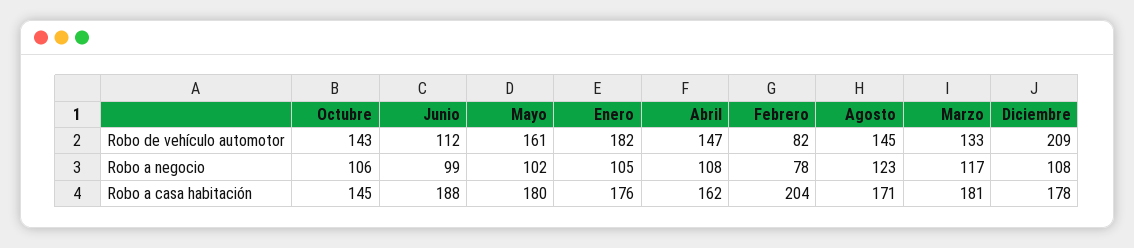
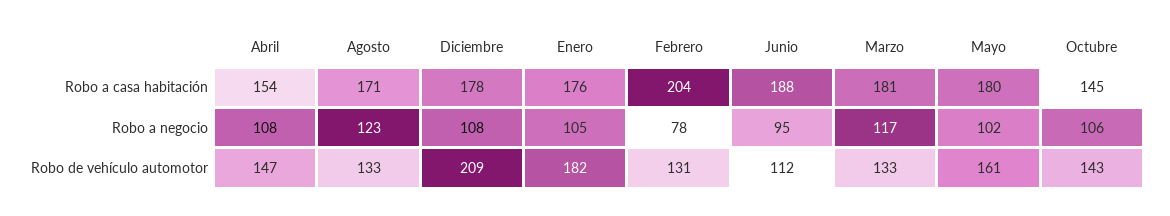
  {
    "Octubre": {
      "Robo de vehículo automotor": 143,
      "Robo a negocio": 106,
      "Robo a casa habitación": 145
    },
    "Junio": {
      "Robo de vehículo automotor": 112,
-     "Robo a negocio": 99,
+     "Robo a negocio": 95,
      "Robo a casa habitación": 188
    },
    "Mayo": {
      "Robo de vehículo automotor": 161,
      "Robo a negocio": 102,
      "Robo a casa habitación": 180
    },
    "Enero": {
      "Robo de vehículo automotor": 182,
      "Robo a negocio": 105,
      "Robo a casa habitación": 176
    },
    "Abril": {
      "Robo de vehículo automotor": 147,
      "Robo a negocio": 108,
-     "Robo a casa habitación": 162
+     "Robo a casa habitación": 154
    },
    "Febrero": {
-     "Robo de vehículo automotor": 82,
+     "Robo de vehículo automotor": 131,
      "Robo a negocio": 78,
      "Robo a casa habitación": 204
    },
    "Agosto": {
-     "Robo de vehículo automotor": 145,
+     "Robo de vehículo automotor": 133,
      "Robo a negocio": 123,
      "Robo a casa habitación": 171
    },
    "Marzo": {
      "Robo de vehículo automotor": 133,
      "Robo a negocio": 117,
      "Robo a casa habitación": 181
    },
    "Diciembre": {
      "Robo de vehículo automotor": 209,
      "Robo a negocio": 108,
      "Robo a casa habitación": 178
    }
  }

